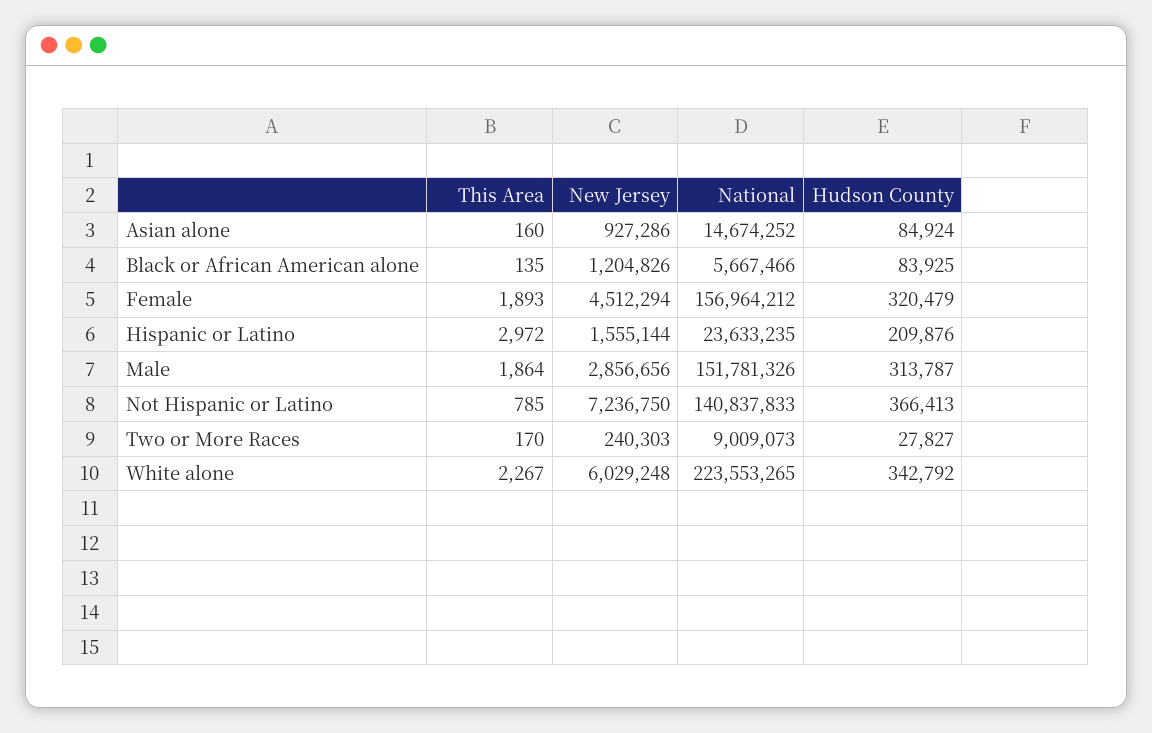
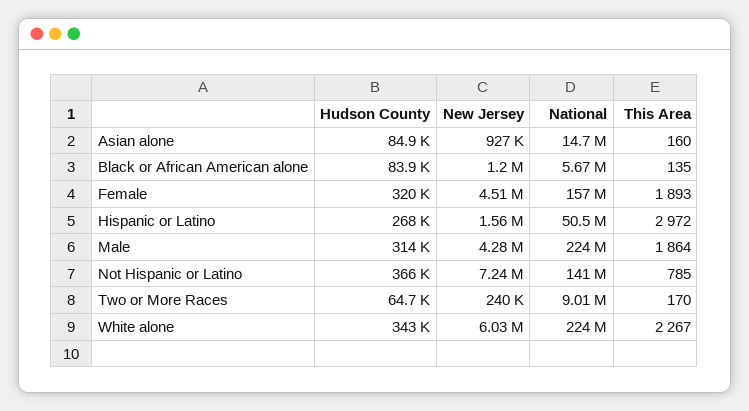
  {
    "This Area": {
      "Asian alone": 160,
      "Black or African American alone": 135,
      "Female": 1893,
      "Hispanic or Latino": 2972,
      "Male": 1864,
      "Not Hispanic or Latino": 785,
      "Two or More Races": 170,
      "White alone": 2267
    },
    "New Jersey": {
      "Asian alone": 927286,
      "Black or African American alone": 1204826,
      "Female": 4512294,
      "Hispanic or Latino": 1555144,
-     "Male": 2856656,
+     "Male": 4280000,
      "Not Hispanic or Latino": 7236750,
      "Two or More Races": 240303,
      "White alone": 6029248
    },
    "National": {
      "Asian alone": 14674252,
      "Black or African American alone": 5667466,
      "Female": 156964212,
-     "Hispanic or Latino": 23633235,
+     "Hispanic or Latino": 50500000,
-     "Male": 151781326,
+     "Male": 224000000,
      "Not Hispanic or Latino": 140837833,
      "Two or More Races": 9009073,
      "White alone": 223553265
    },
    "Hudson County": {
      "Asian alone": 84924,
      "Black or African American alone": 83925,
      "Female": 320479,
-     "Hispanic or Latino": 209876,
+     "Hispanic or Latino": 268000,
      "Male": 313787,
      "Not Hispanic or Latino": 366413,
-     "Two or More Races": 27827,
+     "Two or More Races": 64700,
      "White alone": 342792
    }
  }

